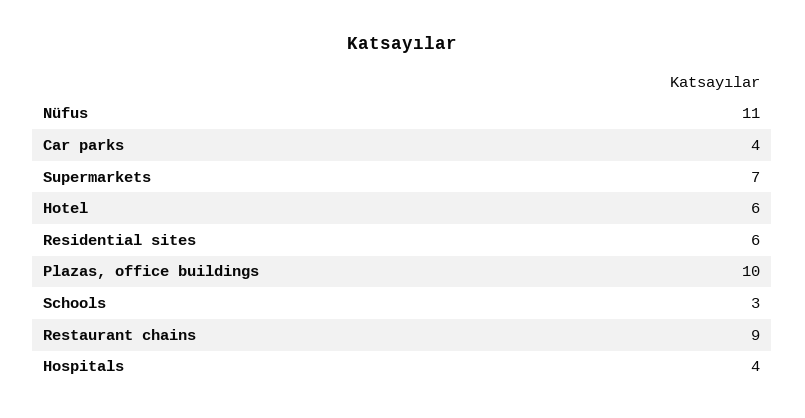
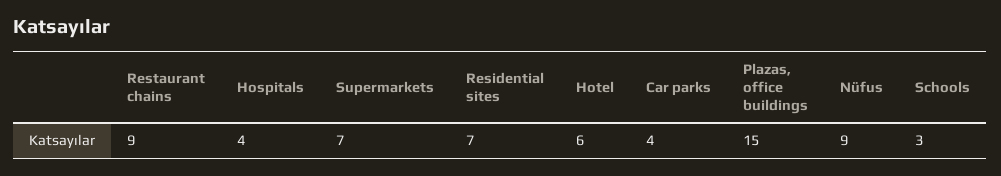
  {
-   "Nüfus": 11,
+   "Nüfus": 9,
    "Car parks": 4,
    "Supermarkets": 7,
    "Hotel": 6,
-   "Residential sites": 6,
+   "Residential sites": 7,
-   "Plazas, office buildings": 10,
+   "Plazas, office buildings": 15,
    "Schools": 3,
    "Restaurant chains": 9,
    "Hospitals": 4
  }

